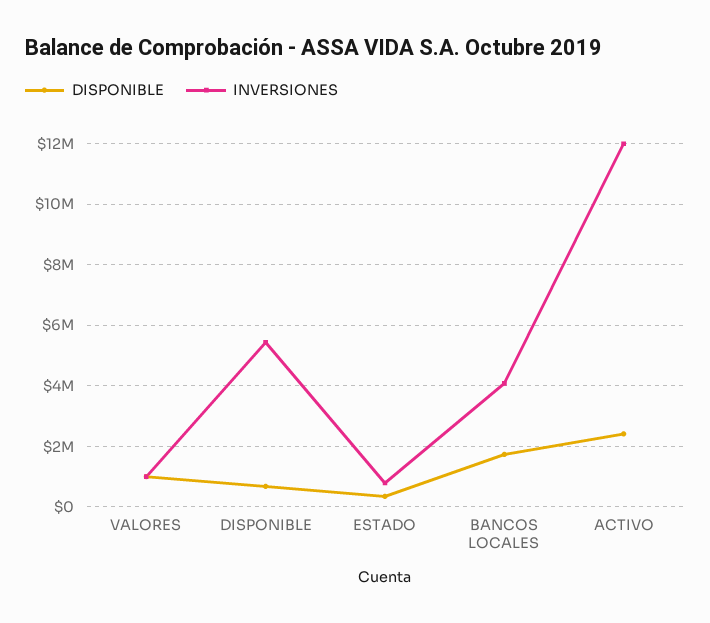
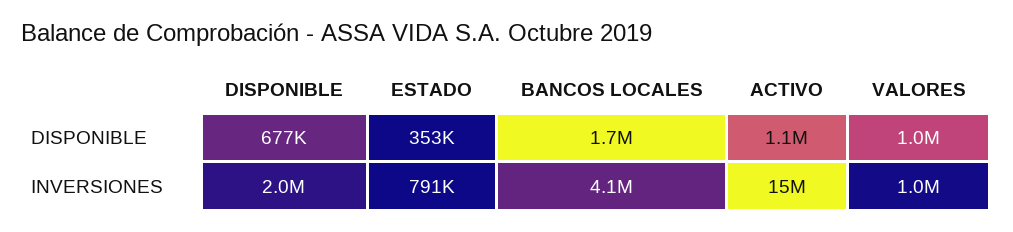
  {
    "DISPONIBLE": {
      "VALORES": 1000000,
      "DISPONIBLE": 677000,
      "ESTADO": 353000,
      "BANCOS LOCALES": 1700000,
-     "ACTIVO": 2400000
+     "ACTIVO": 1100000
    },
    "INVERSIONES": {
      "VALORES": 1000000,
-     "DISPONIBLE": 5400000,
+     "DISPONIBLE": 2000000,
      "ESTADO": 791000,
      "BANCOS LOCALES": 4100000,
-     "ACTIVO": 12000000
+     "ACTIVO": 15000000
    }
  }

